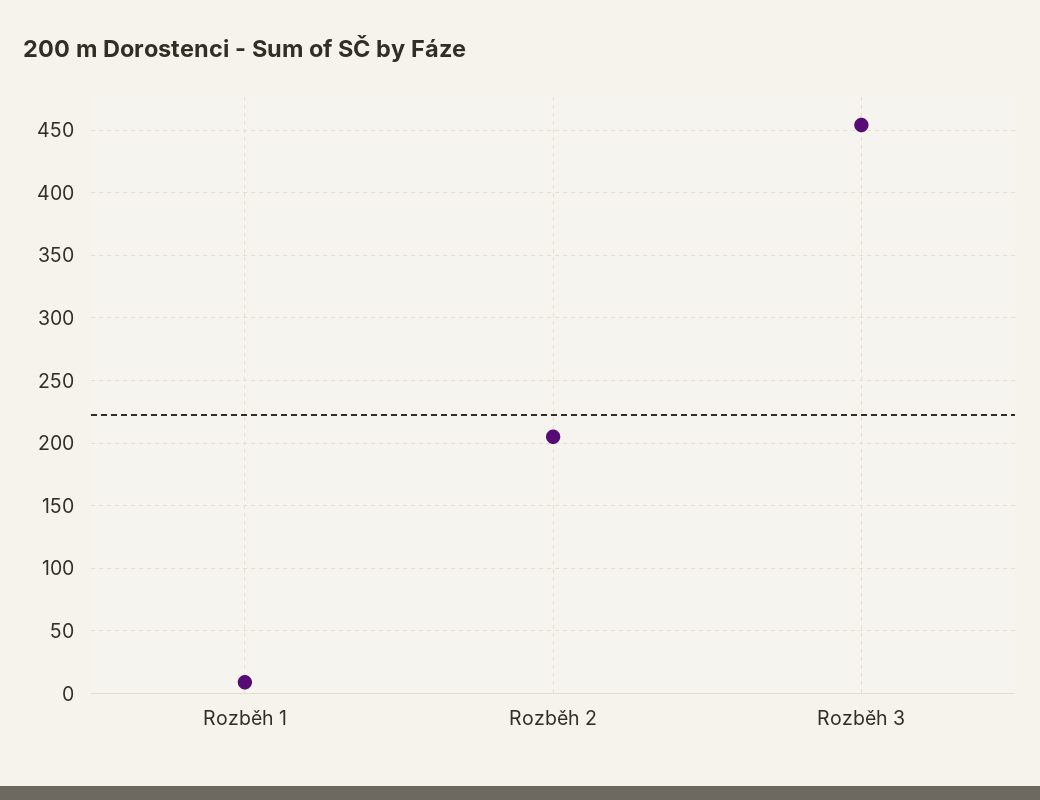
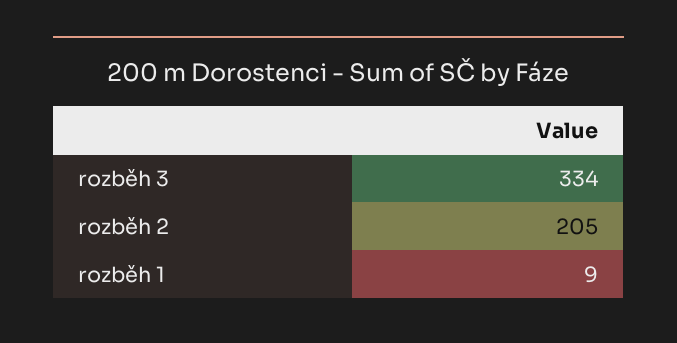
  {
    "Rozběh 1": 9,
    "Rozběh 2": 205,
-   "Rozběh 3": 455
+   "Rozběh 3": 334
  }

